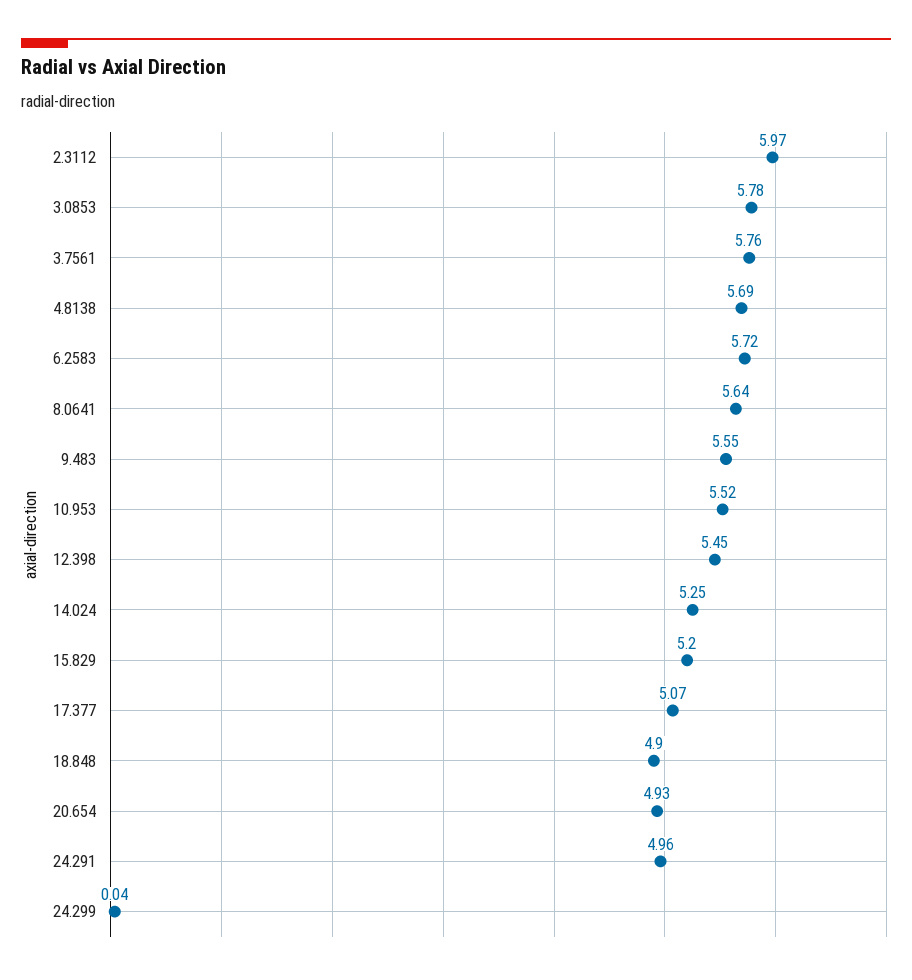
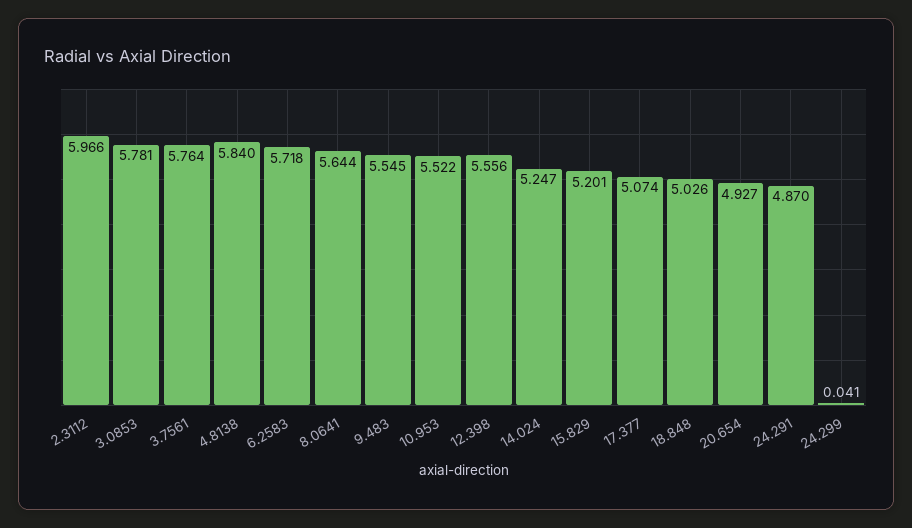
  {
    "2.3112": 5.966,
    "3.0853": 5.781,
    "3.7561": 5.764,
-   "4.8138": 5.69,
+   "4.8138": 5.84,
    "6.2583": 5.718,
    "8.0641": 5.644,
    "9.483": 5.545,
    "10.953": 5.522,
-   "12.398": 5.45,
+   "12.398": 5.556,
    "14.024": 5.247,
    "15.829": 5.201,
    "17.377": 5.074,
-   "18.848": 4.9,
+   "18.848": 5.026,
    "20.654": 4.927,
-   "24.291": 4.96,
+   "24.291": 4.87,
    "24.299": 0.041
  }

